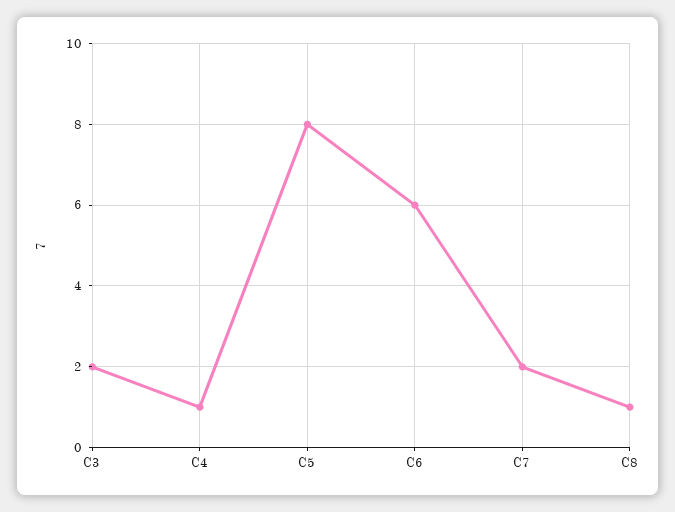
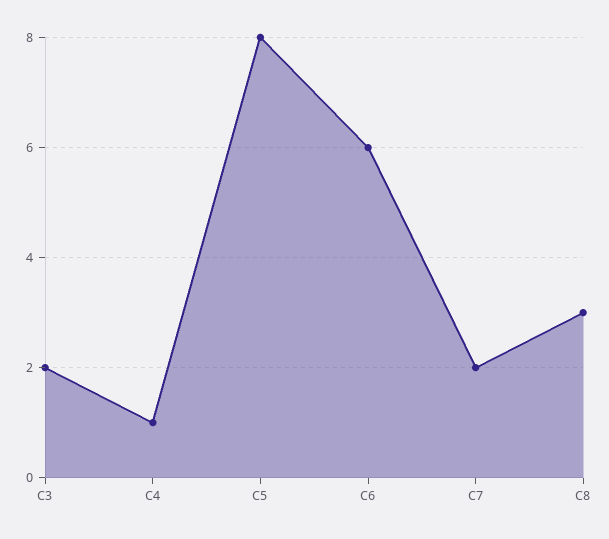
  {
    "C3": 2,
    "C4": 1,
    "C5": 8,
    "C6": 6,
    "C7": 2,
-   "C8": 1
+   "C8": 3
  }

